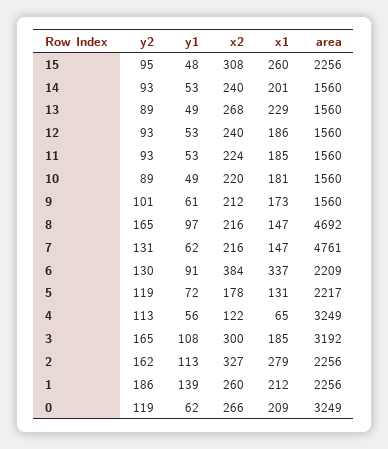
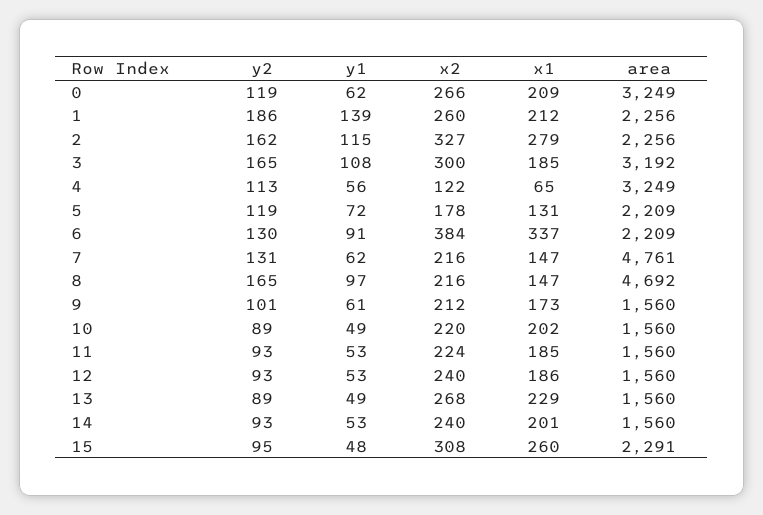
  {
    "y2": {
      "15": 95,
      "14": 93,
      "13": 89,
      "12": 93,
      "11": 93,
      "10": 89,
      "9": 101,
      "8": 165,
      "7": 131,
      "6": 130,
      "5": 119,
      "4": 113,
      "3": 165,
      "2": 162,
      "1": 186,
      "0": 119
    },
    "y1": {
      "15": 48,
      "14": 53,
      "13": 49,
      "12": 53,
      "11": 53,
      "10": 49,
      "9": 61,
      "8": 97,
      "7": 62,
      "6": 91,
      "5": 72,
      "4": 56,
      "3": 108,
-     "2": 113,
+     "2": 115,
      "1": 139,
      "0": 62
    },
    "x2": {
      "15": 308,
      "14": 240,
      "13": 268,
      "12": 240,
      "11": 224,
      "10": 220,
      "9": 212,
      "8": 216,
      "7": 216,
      "6": 384,
      "5": 178,
      "4": 122,
      "3": 300,
      "2": 327,
      "1": 260,
      "0": 266
    },
    "x1": {
      "15": 260,
      "14": 201,
      "13": 229,
      "12": 186,
      "11": 185,
-     "10": 181,
+     "10": 202,
      "9": 173,
      "8": 147,
      "7": 147,
      "6": 337,
      "5": 131,
      "4": 65,
      "3": 185,
      "2": 279,
      "1": 212,
      "0": 209
    },
    "area": {
-     "15": 2256,
+     "15": 2291,
      "14": 1560,
      "13": 1560,
      "12": 1560,
      "11": 1560,
      "10": 1560,
      "9": 1560,
      "8": 4692,
      "7": 4761,
      "6": 2209,
-     "5": 2217,
+     "5": 2209,
      "4": 3249,
      "3": 3192,
      "2": 2256,
      "1": 2256,
      "0": 3249
    }
  }

